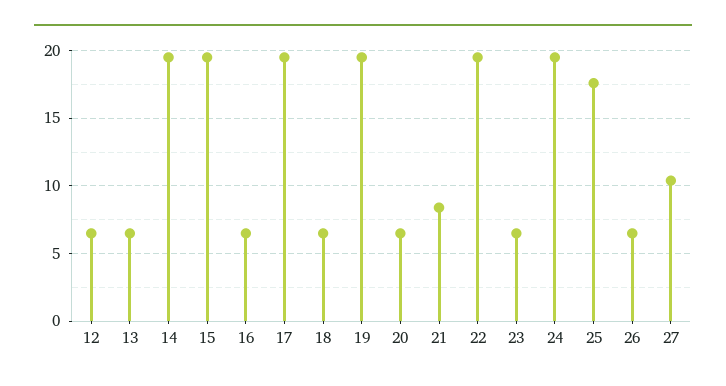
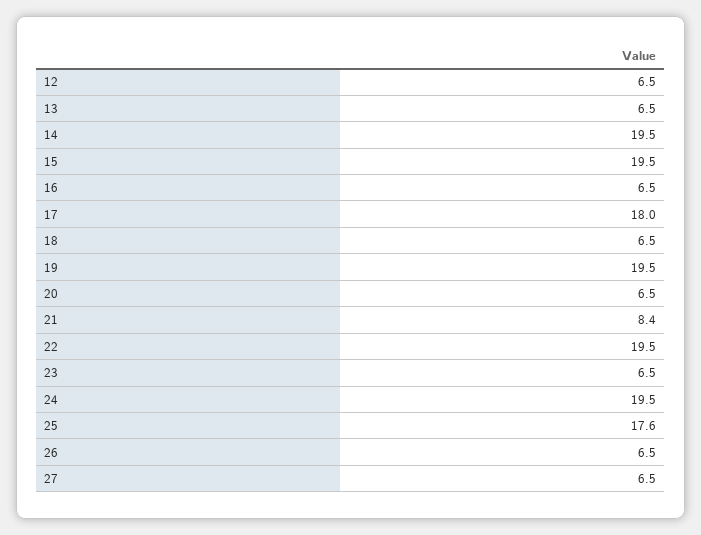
  {
    "12": 6.5,
    "13": 6.5,
    "14": 19.5,
    "15": 19.5,
    "16": 6.5,
-   "17": 19.5,
+   "17": 18,
    "18": 6.5,
    "19": 19.5,
    "20": 6.5,
    "21": 8.4,
    "22": 19.5,
    "23": 6.5,
    "24": 19.5,
    "25": 17.6,
    "26": 6.5,
-   "27": 10.5
+   "27": 6.5
  }

